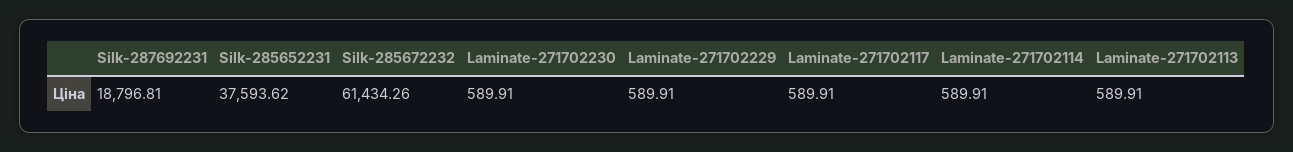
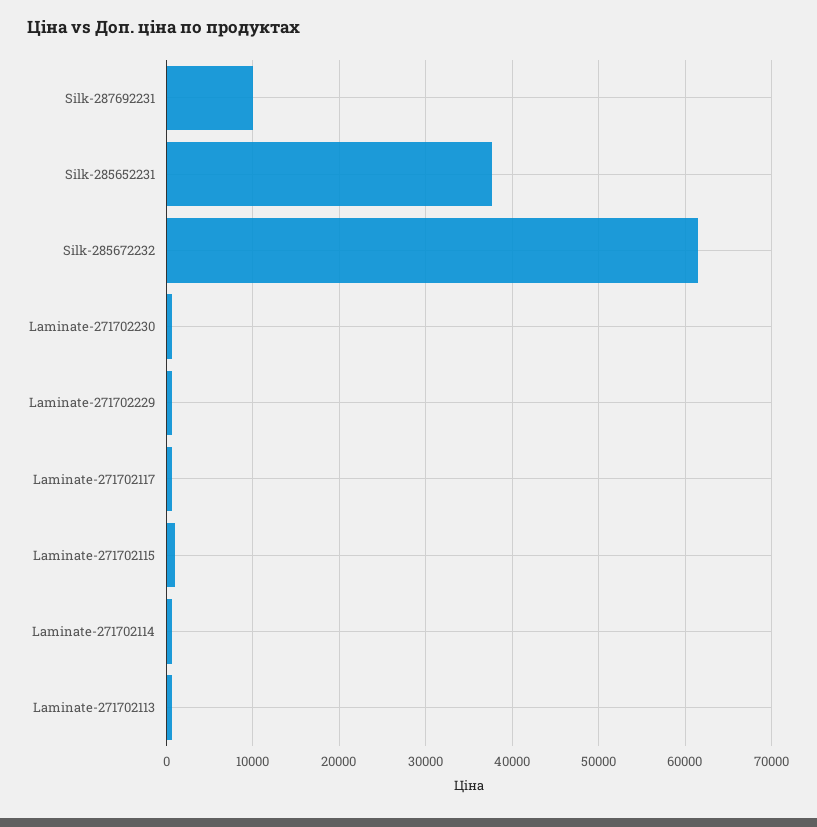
  {
-   "Silk-287692231": 18796.81,
+   "Silk-287692231": 10000,
    "Silk-285652231": 37593.62,
    "Silk-285672232": 61434.26,
    "Laminate-271702230": 589.91,
    "Laminate-271702229": 589.91,
    "Laminate-271702117": 589.91,
    "Laminate-271702114": 589.91,
-   "Laminate-271702113": 589.91
+   "Laminate-271702113": 589.91,
+   "Laminate-271702115": 1000
  }

